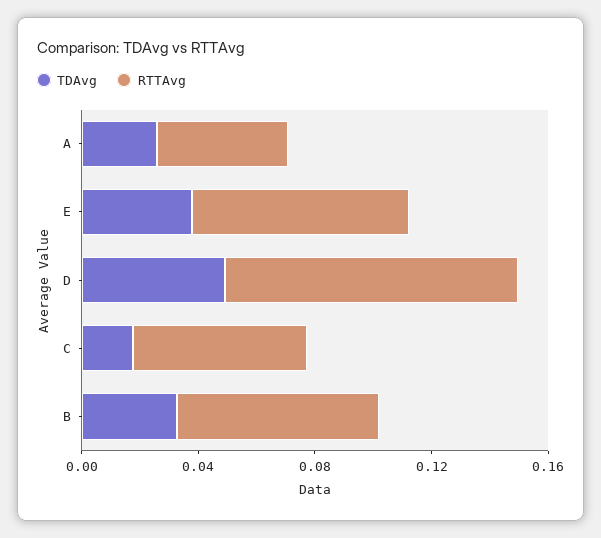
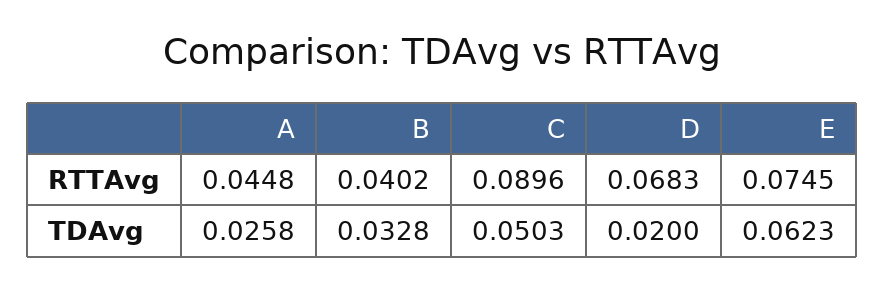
  {
    "TDAvg": {
      "A": 0.0258,
-     "E": 0.04,
+     "E": 0.0623,
-     "D": 0.05,
+     "D": 0.02,
-     "C": 0.02,
+     "C": 0.0503,
      "B": 0.0328
    },
    "RTTAvg": {
      "A": 0.0448,
      "E": 0.0745,
-     "D": 0.1,
+     "D": 0.0683,
-     "C": 0.06,
+     "C": 0.0896,
-     "B": 0.07
+     "B": 0.0402
    }
  }

